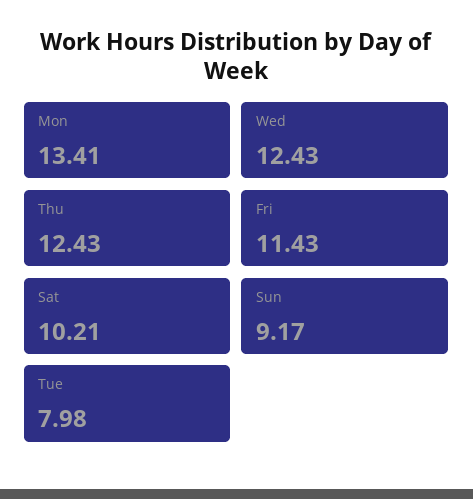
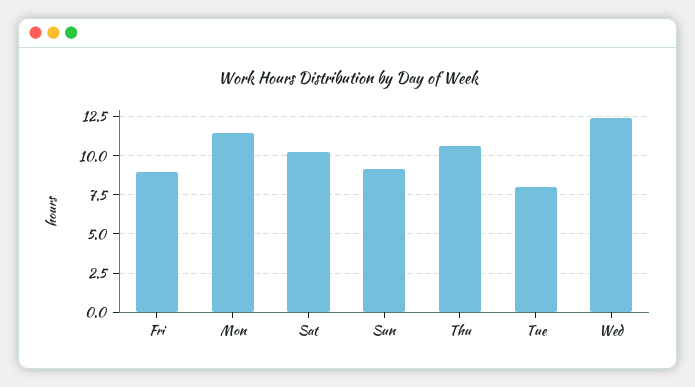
  {
-   "Mon": 13.41,
+   "Mon": 11.5,
    "Wed": 12.43,
-   "Thu": 12.43,
+   "Thu": 10.5,
-   "Fri": 11.43,
+   "Fri": 9,
    "Sat": 10.21,
    "Sun": 9.17,
    "Tue": 7.98
  }

